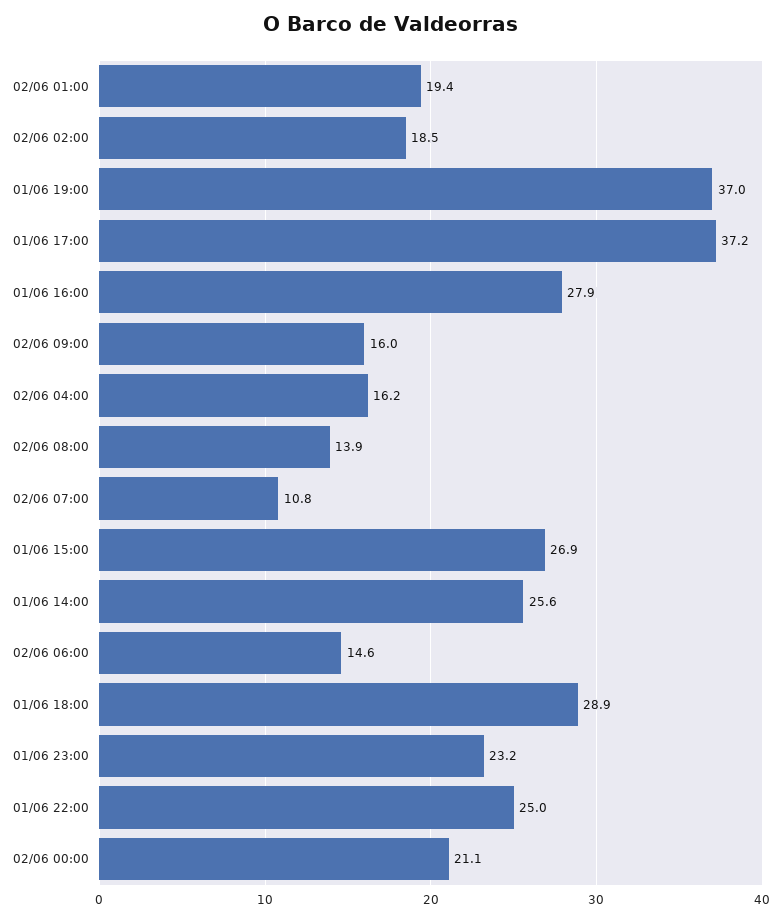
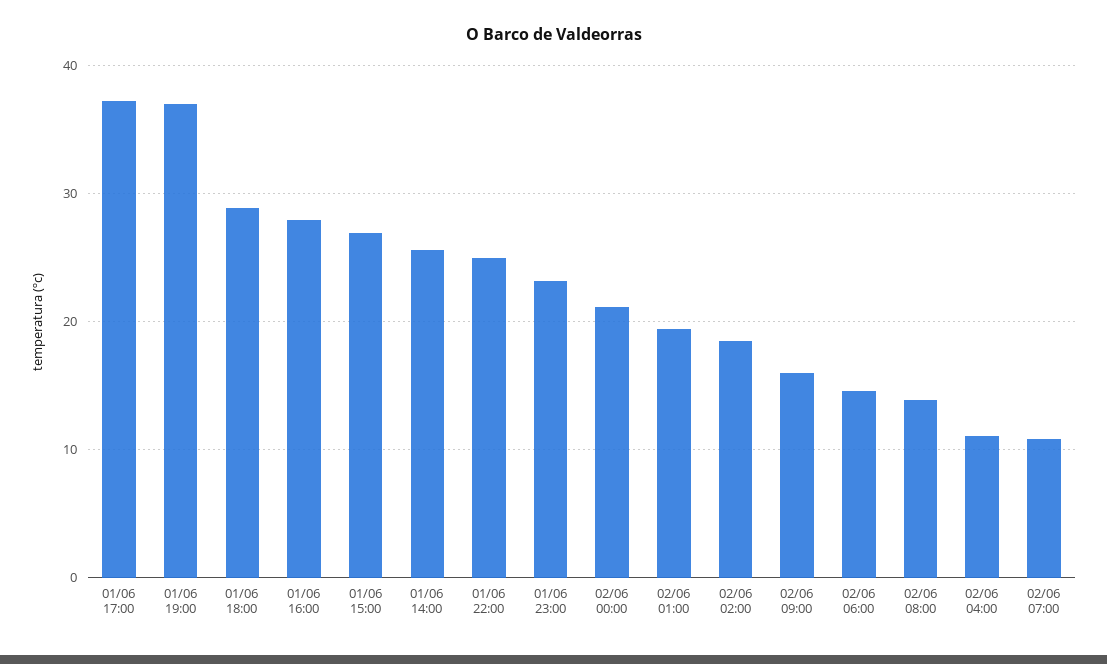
  {
    "02/06 01:00": 19.4,
    "02/06 02:00": 18.5,
    "01/06 19:00": 37,
    "01/06 17:00": 37.2,
    "01/06 16:00": 27.9,
    "02/06 09:00": 16,
-   "02/06 04:00": 16.2,
+   "02/06 04:00": 11,
    "02/06 08:00": 13.9,
    "02/06 07:00": 10.8,
    "01/06 15:00": 26.9,
    "01/06 14:00": 25.6,
    "02/06 06:00": 14.6,
    "01/06 18:00": 28.9,
    "01/06 23:00": 23.2,
    "01/06 22:00": 25,
    "02/06 00:00": 21.1
  }

